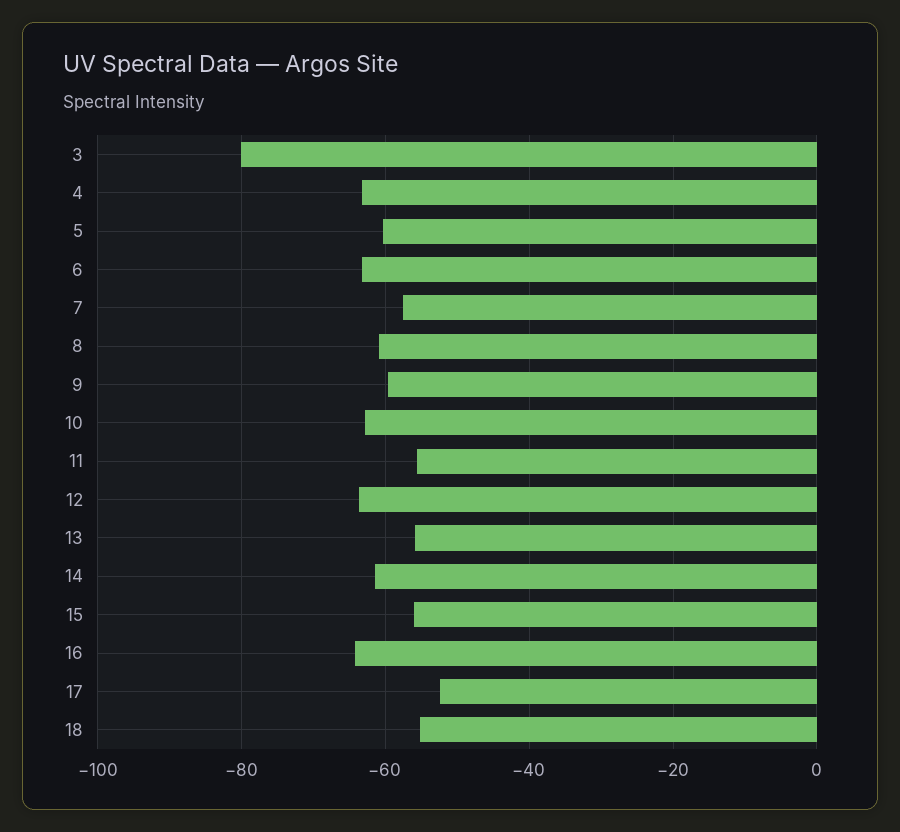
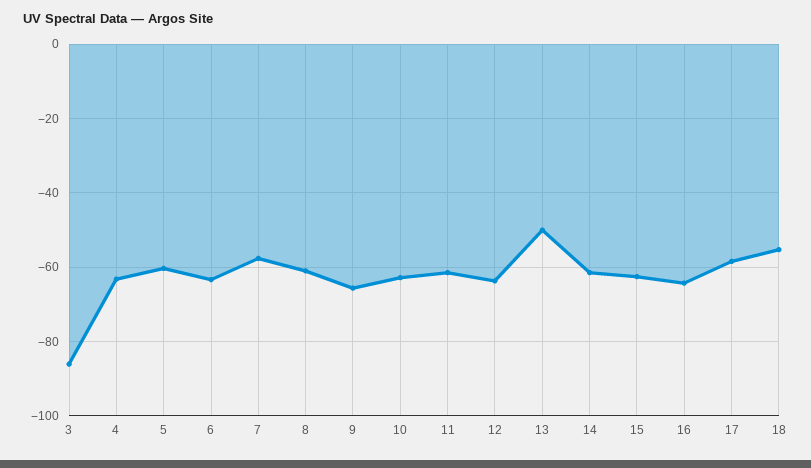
  {
-   "3": -80,
+   "3": -86,
    "4": -64,
    "5": -60,
    "6": -64,
    "7": -58,
    "8": -60,
-   "9": -60,
+   "9": -66,
    "10": -62,
-   "11": -56,
+   "11": -62,
    "12": -64,
-   "13": -56,
+   "13": -50,
    "14": -62,
-   "15": -56,
+   "15": -62,
    "16": -64,
-   "17": -52,
+   "17": -58,
    "18": -56
  }

